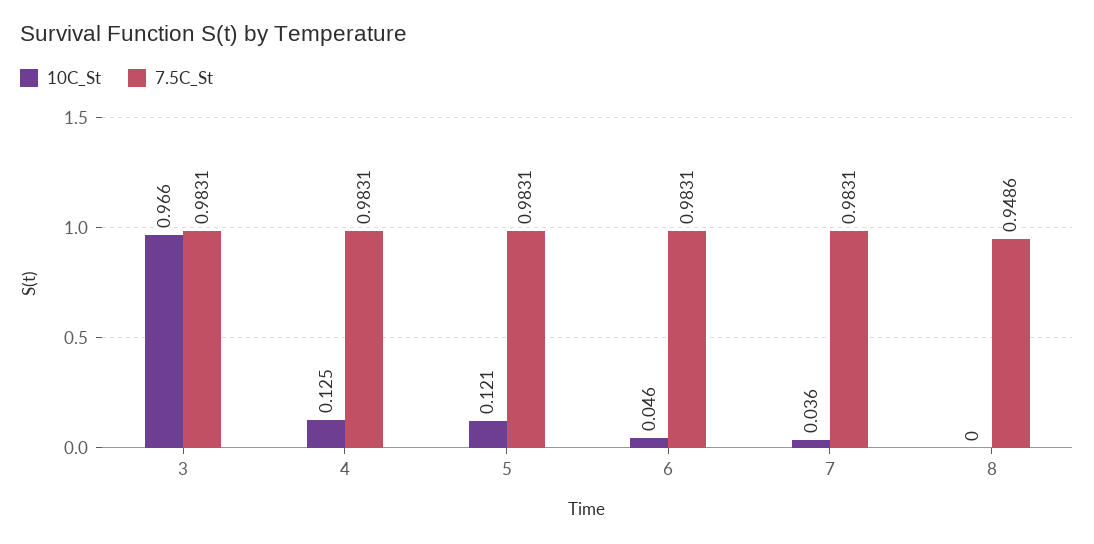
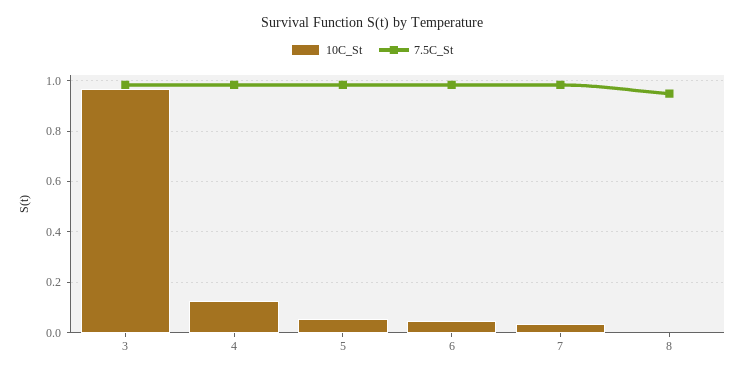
  {
    "10C_St": {
      "3": 0.966,
      "4": 0.125,
-     "5": 0.121,
+     "5": 0.05,
      "6": 0.046,
      "7": 0.036,
      "8": 0
    },
    "7.5C_St": {
      "3": 0.9831,
      "4": 0.9831,
      "5": 0.9831,
      "6": 0.9831,
      "7": 0.9831,
      "8": 0.9486
    }
  }

